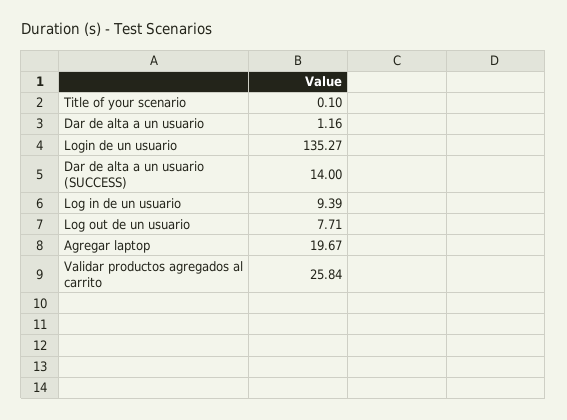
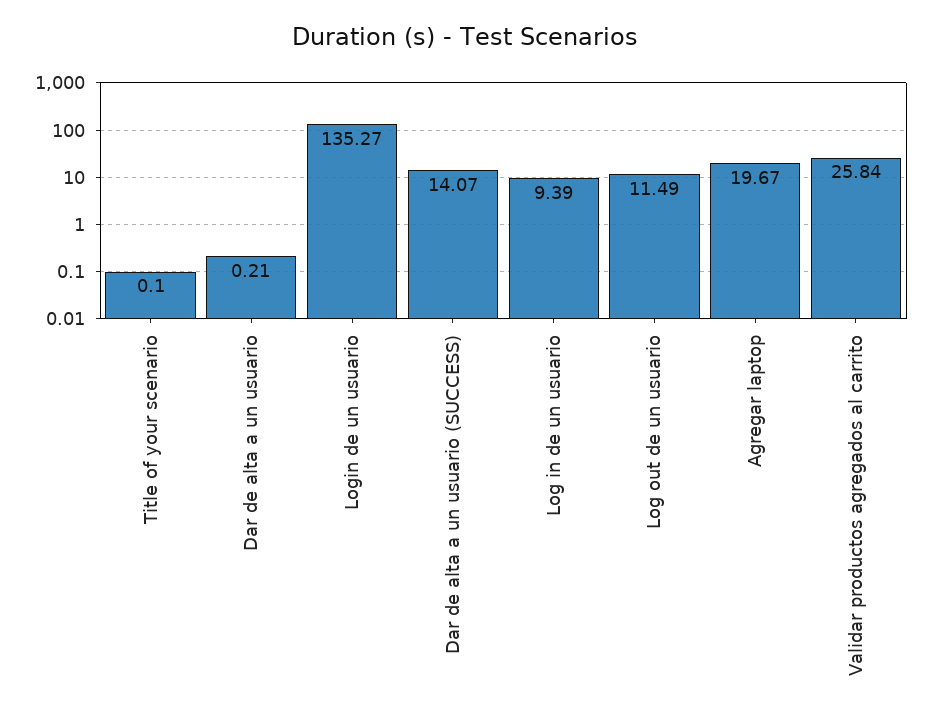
  {
    "Title of your scenario": 0.1,
-   "Dar de alta a un usuario": 1.16,
+   "Dar de alta a un usuario": 0.21,
    "Login de un usuario": 135.27,
-   "Dar de alta a un usuario (SUCCESS)": 14,
+   "Dar de alta a un usuario (SUCCESS)": 14.07,
    "Log in de un usuario": 9.39,
-   "Log out de un usuario": 7.71,
+   "Log out de un usuario": 11.49,
    "Agregar laptop": 19.67,
    "Validar productos agregados al carrito": 25.84
  }

